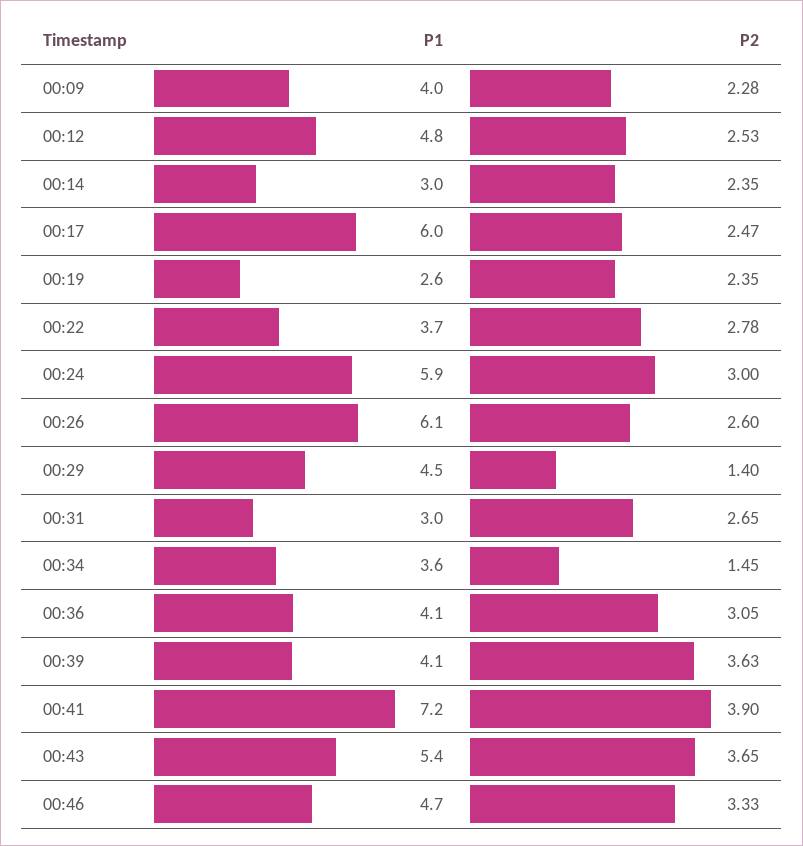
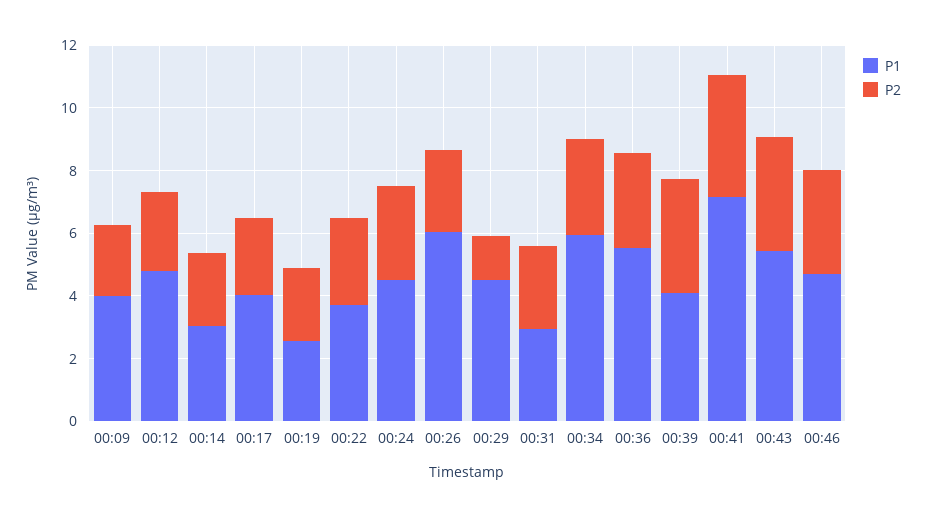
  {
    "P1": {
      "00:09": 4,
      "00:12": 4.8,
      "00:14": 3,
-     "00:17": 6,
+     "00:17": 4,
      "00:19": 2.6,
      "00:22": 3.7,
-     "00:24": 5.9,
+     "00:24": 4.5,
      "00:26": 6.1,
      "00:29": 4.5,
      "00:31": 3,
-     "00:34": 3.6,
+     "00:34": 6,
-     "00:36": 4.1,
+     "00:36": 5.5,
      "00:39": 4.1,
      "00:41": 7.2,
      "00:43": 5.4,
      "00:46": 4.7
    },
    "P2": {
      "00:09": 2.28,
      "00:12": 2.53,
      "00:14": 2.35,
      "00:17": 2.47,
      "00:19": 2.35,
      "00:22": 2.78,
      "00:24": 3,
      "00:26": 2.6,
      "00:29": 1.4,
      "00:31": 2.65,
-     "00:34": 1.45,
+     "00:34": 3,
      "00:36": 3.05,
      "00:39": 3.63,
      "00:41": 3.9,
      "00:43": 3.65,
      "00:46": 3.33
    }
  }

